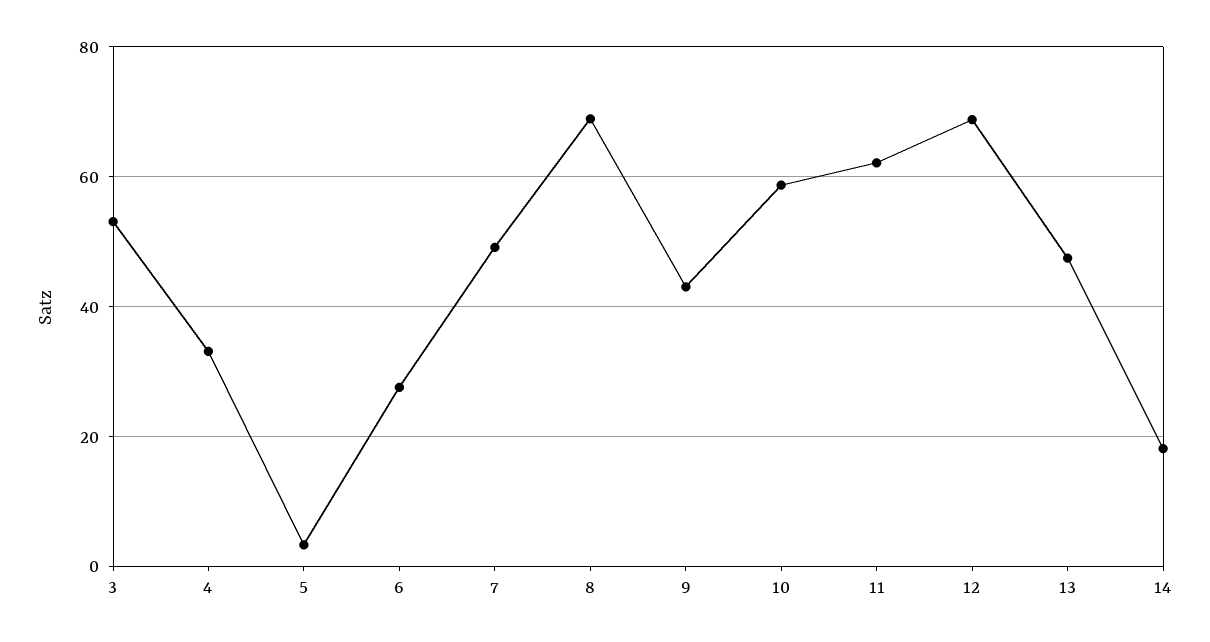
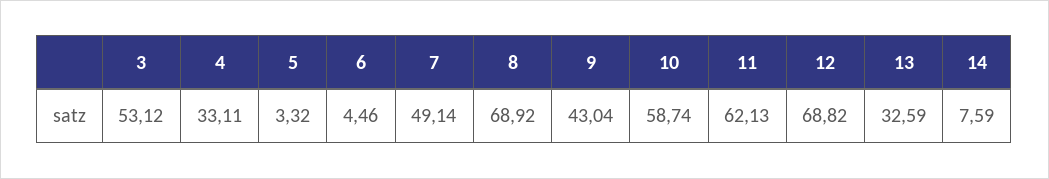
  {
    "3": 53.12,
    "4": 33.11,
    "5": 3.32,
-   "6": 28,
+   "6": 4.46,
    "7": 49.14,
    "8": 68.92,
    "9": 43.04,
    "10": 58.74,
    "11": 62.13,
    "12": 68.82,
-   "13": 48,
+   "13": 32.59,
-   "14": 18
+   "14": 7.59
  }

